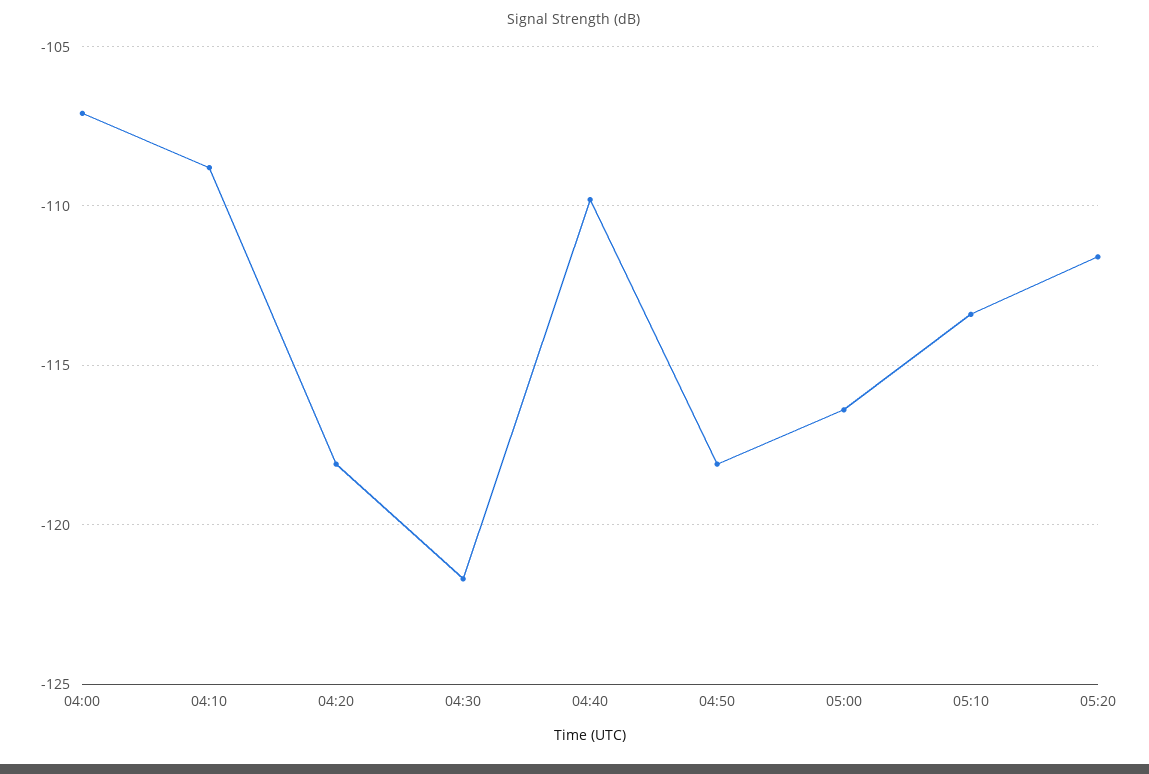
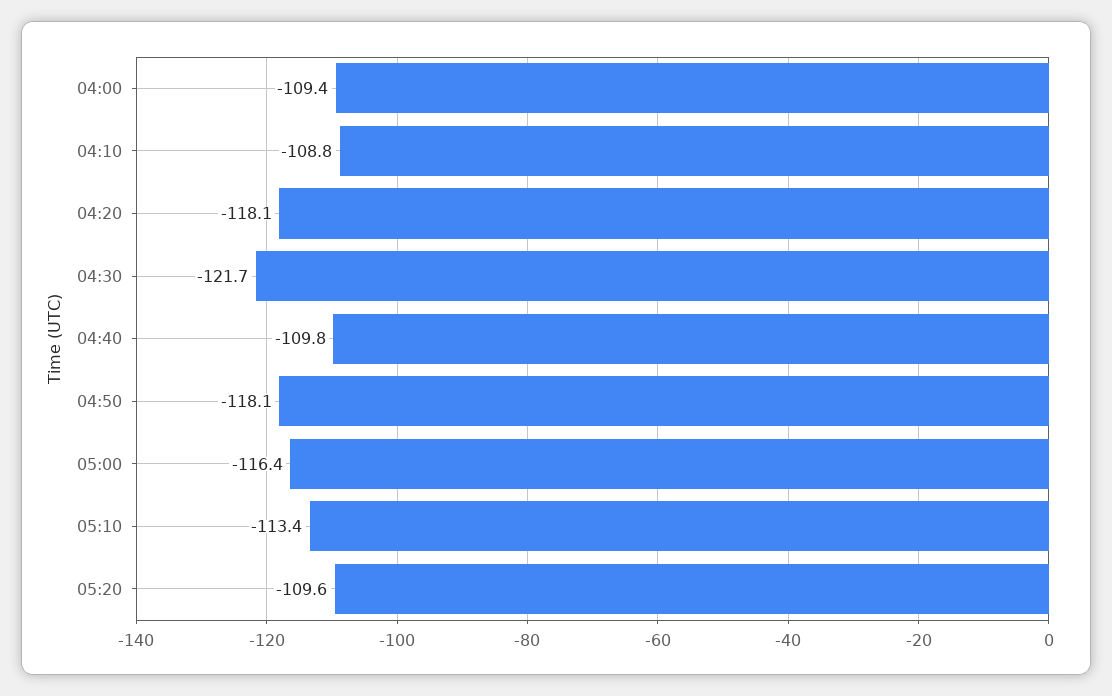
  {
-   "04:00": -107,
+   "04:00": -109.4,
    "04:10": -108.8,
    "04:20": -118.1,
    "04:30": -121.7,
    "04:40": -109.8,
    "04:50": -118.1,
    "05:00": -116.4,
    "05:10": -113.4,
-   "05:20": -111.5
+   "05:20": -109.6
  }

